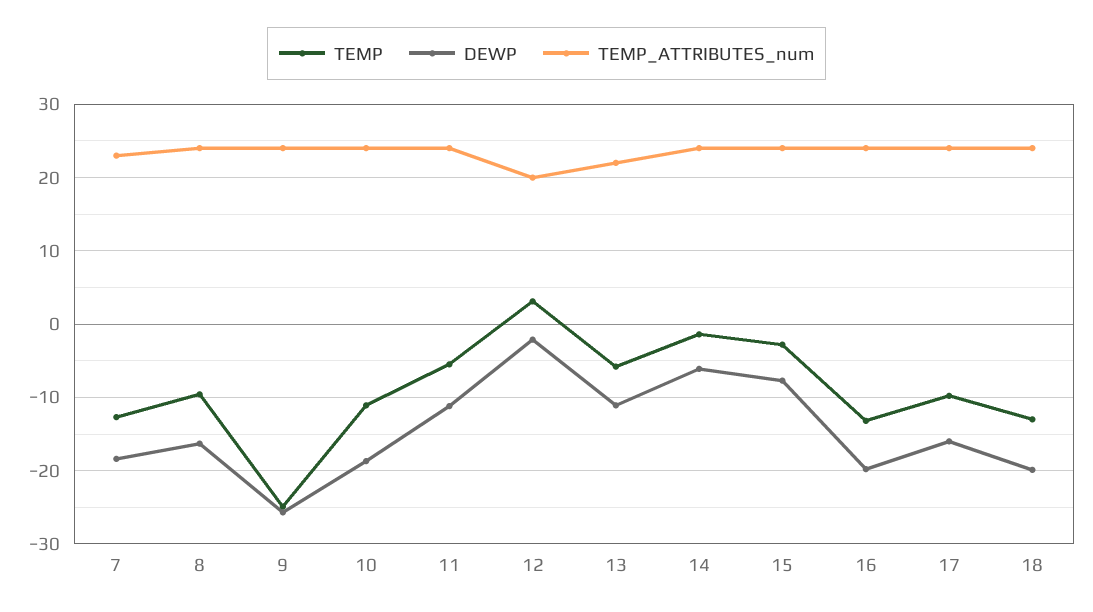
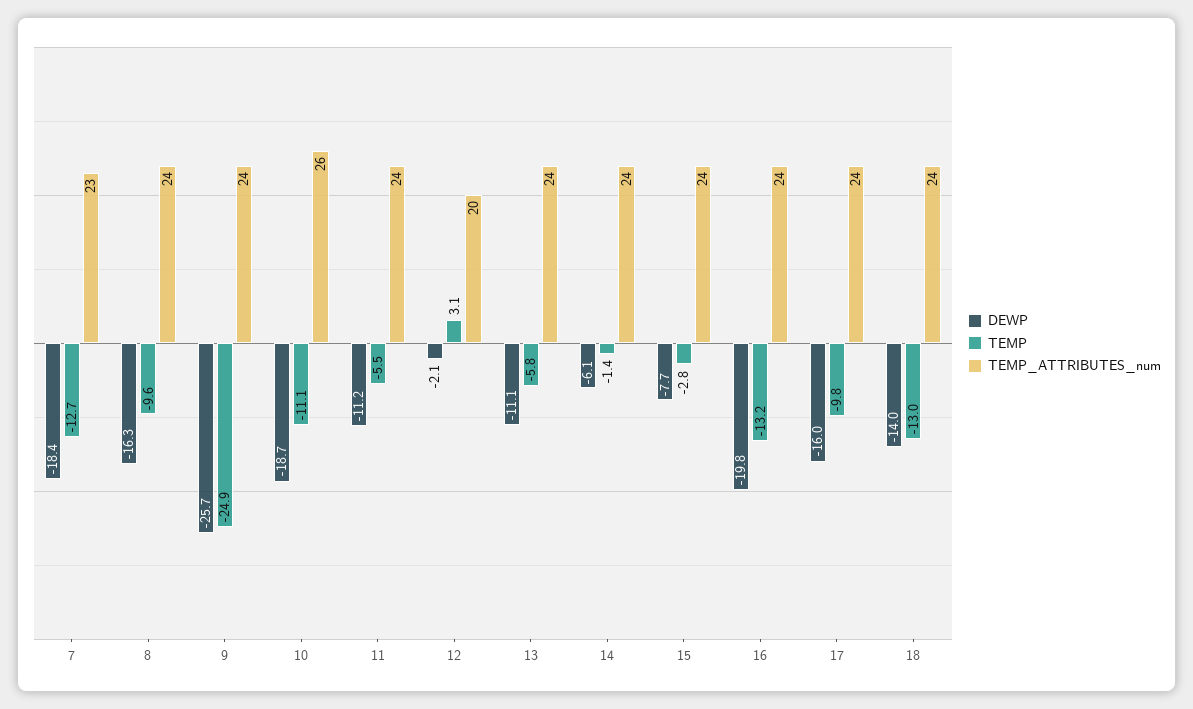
  {
    "TEMP": {
      "7": -12.7,
      "8": -9.6,
      "9": -24.9,
      "10": -11.1,
      "11": -5.5,
      "12": 3.1,
      "13": -5.8,
      "14": -1.4,
      "15": -2.8,
      "16": -13.2,
      "17": -9.8,
      "18": -13
    },
    "DEWP": {
      "7": -18.4,
      "8": -16.3,
      "9": -25.7,
      "10": -18.7,
      "11": -11.2,
      "12": -2.1,
      "13": -11.1,
      "14": -6.1,
      "15": -7.7,
      "16": -19.8,
      "17": -16,
-     "18": -20
+     "18": -14
    },
    "TEMP_ATTRIBUTES_num": {
      "7": 23,
      "8": 24,
      "9": 24,
-     "10": 24,
+     "10": 26,
      "11": 24,
      "12": 20,
-     "13": 22,
+     "13": 24,
      "14": 24,
      "15": 24,
      "16": 24,
      "17": 24,
      "18": 24
    }
  }

